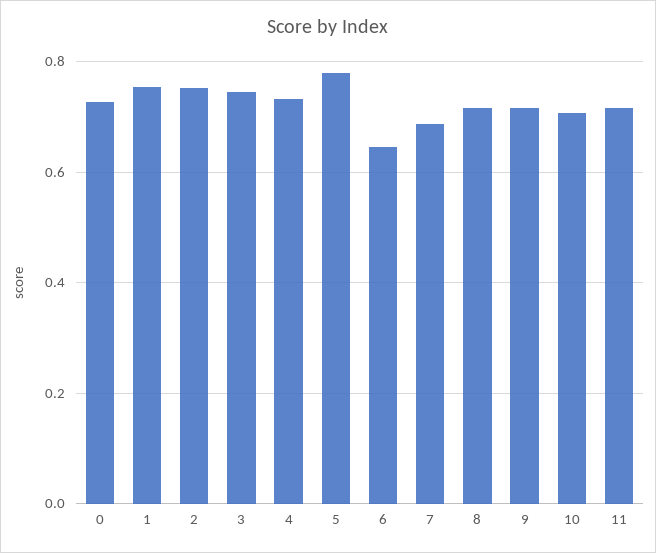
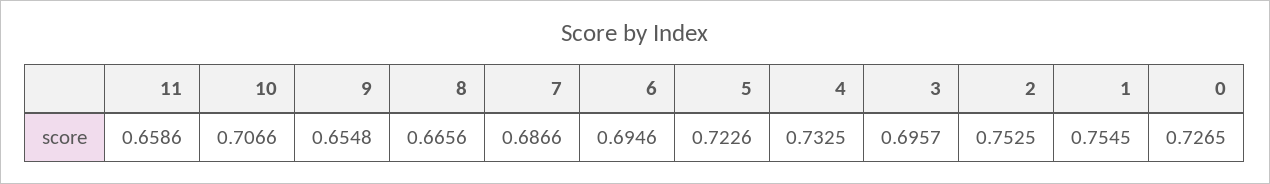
  {
    "0": 0.7265,
    "1": 0.7545,
    "2": 0.7525,
-   "3": 0.74,
+   "3": 0.6957,
    "4": 0.7325,
-   "5": 0.78,
+   "5": 0.7226,
-   "6": 0.64,
+   "6": 0.6946,
    "7": 0.6866,
-   "8": 0.72,
+   "8": 0.6656,
-   "9": 0.72,
+   "9": 0.6548,
    "10": 0.7066,
-   "11": 0.72
+   "11": 0.6586
  }

